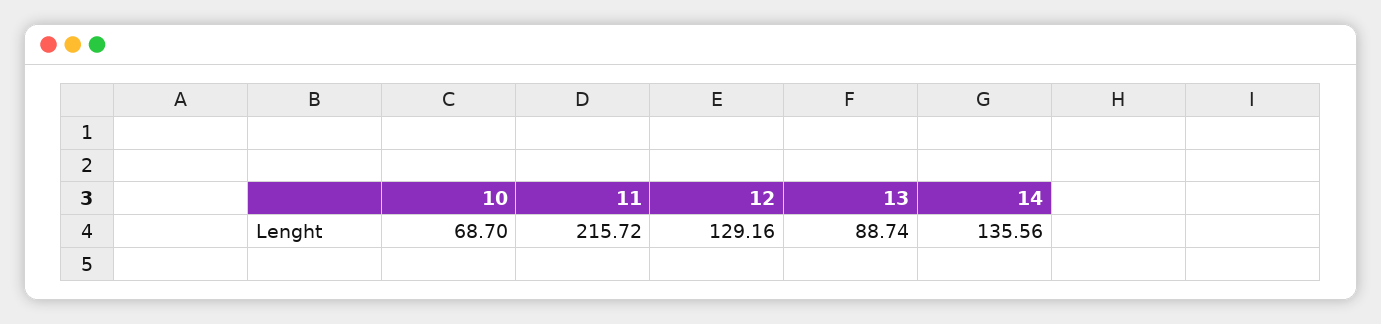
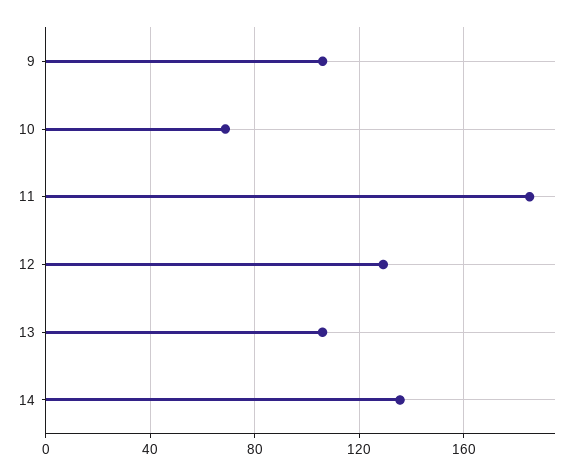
  {
    "10": 68.7,
-   "11": 215.72,
+   "11": 185,
    "12": 129.16,
-   "13": 88.74,
+   "13": 105,
-   "14": 135.56
+   "14": 135.56,
+   "9": 105
  }

